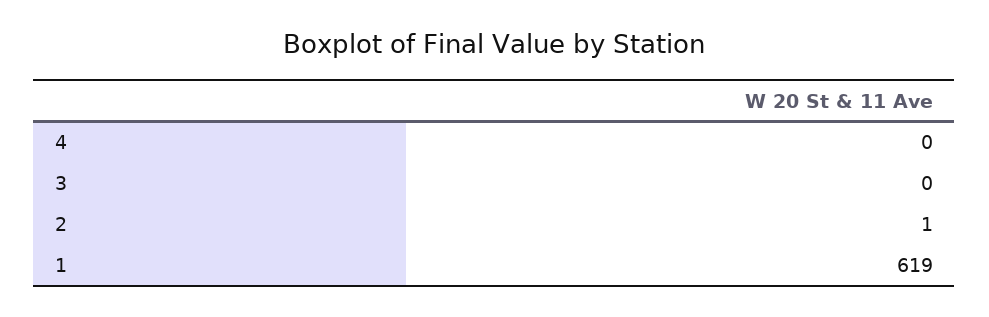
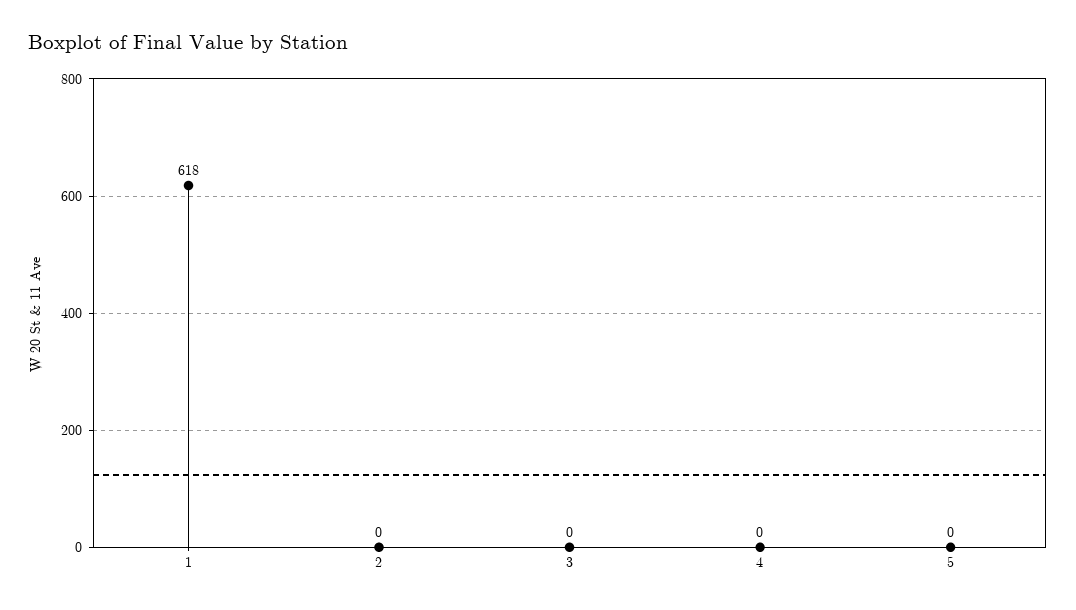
  {
    "4": 0,
    "3": 0,
-   "2": 1,
+   "2": 0,
-   "1": 619
+   "1": 618,
+   "5": 0
  }

